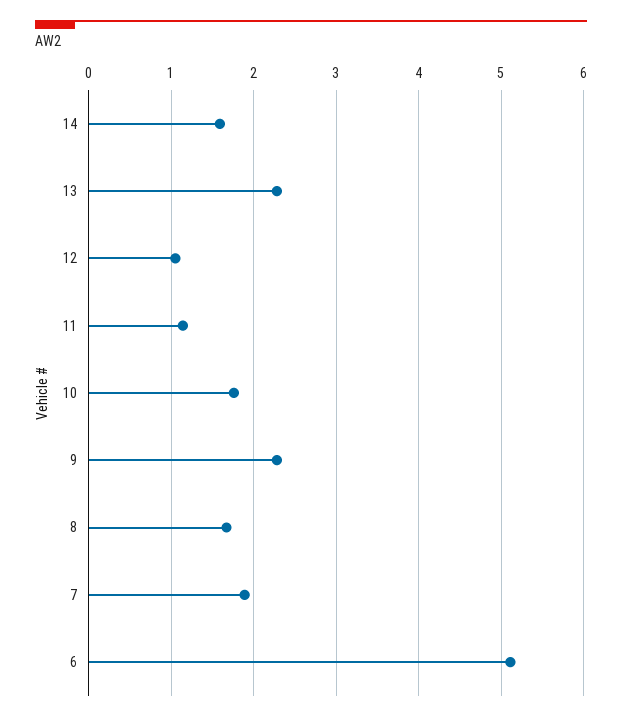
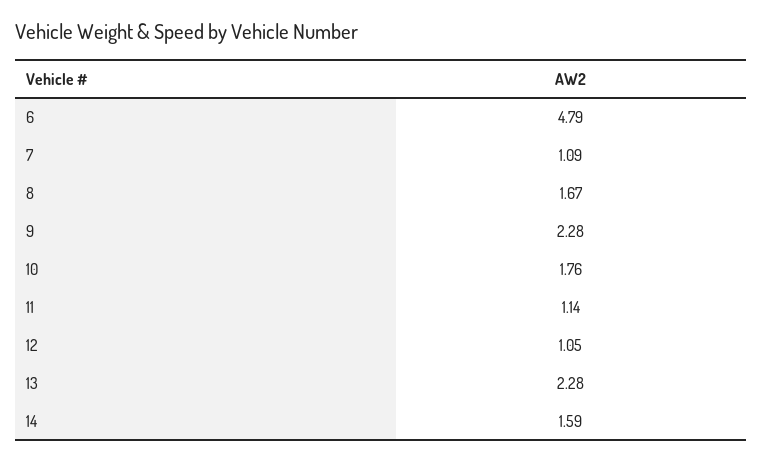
  {
    "14": 1.59,
    "13": 2.28,
    "12": 1.05,
    "11": 1.14,
    "10": 1.76,
    "9": 2.28,
    "8": 1.67,
-   "7": 1.9,
+   "7": 1.09,
-   "6": 5.1
+   "6": 4.79
  }

